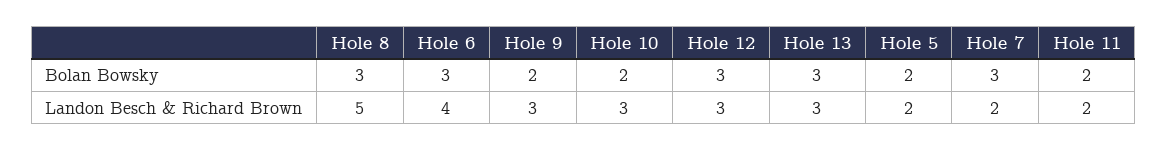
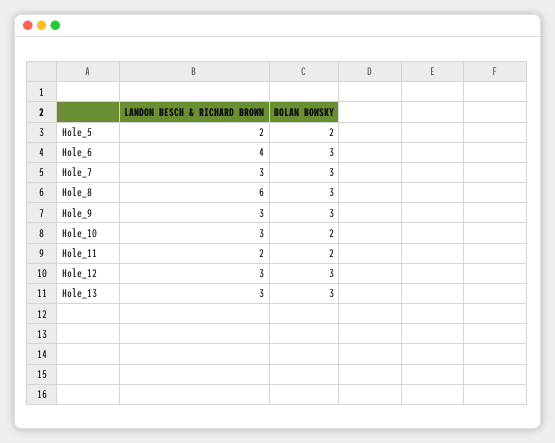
  {
    "Hole 8": {
      "Bolan Bowsky": 3,
-     "Landon Besch & Richard Brown": 5
+     "Landon Besch & Richard Brown": 6
    },
    "Hole 6": {
      "Bolan Bowsky": 3,
      "Landon Besch & Richard Brown": 4
    },
    "Hole 9": {
-     "Bolan Bowsky": 2,
+     "Bolan Bowsky": 3,
      "Landon Besch & Richard Brown": 3
    },
    "Hole 10": {
      "Bolan Bowsky": 2,
      "Landon Besch & Richard Brown": 3
    },
    "Hole 12": {
      "Bolan Bowsky": 3,
      "Landon Besch & Richard Brown": 3
    },
    "Hole 13": {
      "Bolan Bowsky": 3,
      "Landon Besch & Richard Brown": 3
    },
    "Hole 5": {
      "Bolan Bowsky": 2,
      "Landon Besch & Richard Brown": 2
    },
    "Hole 7": {
      "Bolan Bowsky": 3,
-     "Landon Besch & Richard Brown": 2
+     "Landon Besch & Richard Brown": 3
    },
    "Hole 11": {
      "Bolan Bowsky": 2,
      "Landon Besch & Richard Brown": 2
    }
  }

